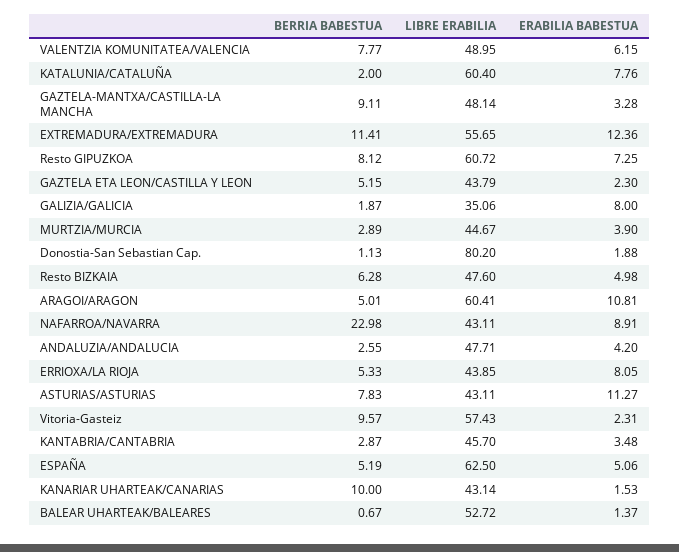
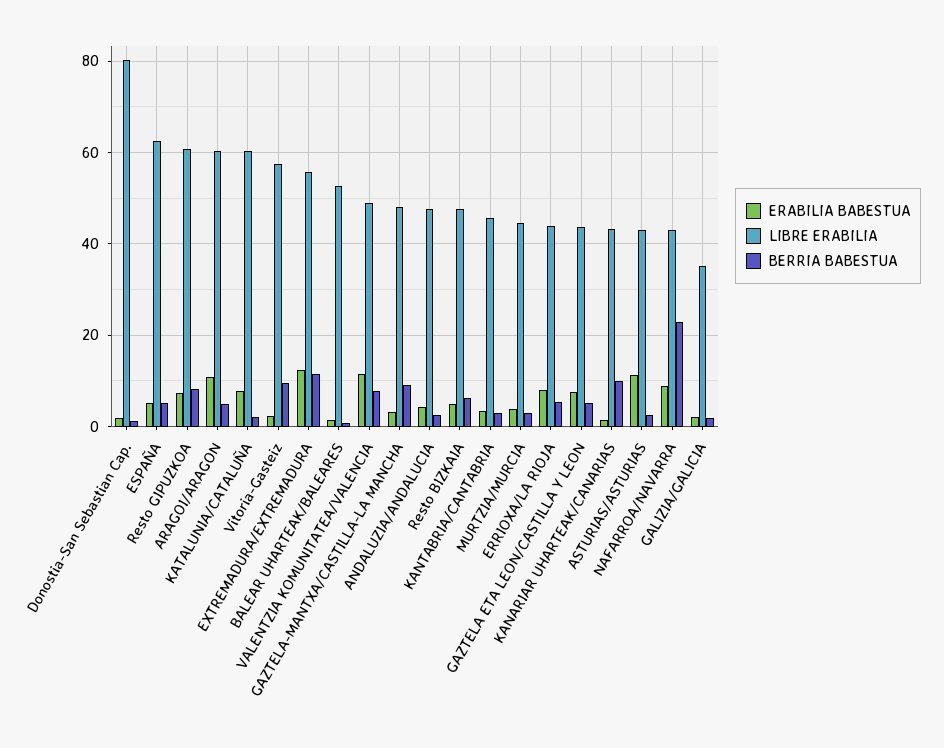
  {
    "BERRIA BABESTUA": {
      "VALENTZIA KOMUNITATEA/VALENCIA": 7.77,
      "KATALUNIA/CATALUÑA": 2,
      "GAZTELA-MANTXA/CASTILLA-LA MANCHA": 9.11,
      "EXTREMADURA/EXTREMADURA": 11.41,
      "Resto GIPUZKOA": 8.12,
      "GAZTELA ETA LEON/CASTILLA Y LEON": 5.15,
      "GALIZIA/GALICIA": 1.87,
      "MURTZIA/MURCIA": 2.89,
      "Donostia-San Sebastian Cap.": 1.13,
      "Resto BIZKAIA": 6.28,
      "ARAGOI/ARAGON": 5.01,
      "NAFARROA/NAVARRA": 22.98,
      "ANDALUZIA/ANDALUCIA": 2.55,
      "ERRIOXA/LA RIOJA": 5.33,
-     "ASTURIAS/ASTURIAS": 7.83,
+     "ASTURIAS/ASTURIAS": 2,
      "Vitoria-Gasteiz": 9.57,
      "KANTABRIA/CANTABRIA": 2.87,
      "ESPAÑA": 5.19,
      "KANARIAR UHARTEAK/CANARIAS": 10,
      "BALEAR UHARTEAK/BALEARES": 0.67
    },
    "LIBRE ERABILIA": {
      "VALENTZIA KOMUNITATEA/VALENCIA": 48.95,
      "KATALUNIA/CATALUÑA": 60.4,
      "GAZTELA-MANTXA/CASTILLA-LA MANCHA": 48.14,
      "EXTREMADURA/EXTREMADURA": 55.65,
      "Resto GIPUZKOA": 60.72,
      "GAZTELA ETA LEON/CASTILLA Y LEON": 43.79,
      "GALIZIA/GALICIA": 35.06,
      "MURTZIA/MURCIA": 44.67,
      "Donostia-San Sebastian Cap.": 80.2,
      "Resto BIZKAIA": 47.6,
      "ARAGOI/ARAGON": 60.41,
      "NAFARROA/NAVARRA": 43.11,
      "ANDALUZIA/ANDALUCIA": 47.71,
      "ERRIOXA/LA RIOJA": 43.85,
      "ASTURIAS/ASTURIAS": 43.11,
      "Vitoria-Gasteiz": 57.43,
      "KANTABRIA/CANTABRIA": 45.7,
      "ESPAÑA": 62.5,
      "KANARIAR UHARTEAK/CANARIAS": 43.14,
      "BALEAR UHARTEAK/BALEARES": 52.72
    },
    "ERABILIA BABESTUA": {
-     "VALENTZIA KOMUNITATEA/VALENCIA": 6.15,
+     "VALENTZIA KOMUNITATEA/VALENCIA": 12,
      "KATALUNIA/CATALUÑA": 7.76,
      "GAZTELA-MANTXA/CASTILLA-LA MANCHA": 3.28,
      "EXTREMADURA/EXTREMADURA": 12.36,
      "Resto GIPUZKOA": 7.25,
-     "GAZTELA ETA LEON/CASTILLA Y LEON": 2.3,
+     "GAZTELA ETA LEON/CASTILLA Y LEON": 8,
-     "GALIZIA/GALICIA": 8,
+     "GALIZIA/GALICIA": 2,
      "MURTZIA/MURCIA": 3.9,
      "Donostia-San Sebastian Cap.": 1.88,
      "Resto BIZKAIA": 4.98,
      "ARAGOI/ARAGON": 10.81,
      "NAFARROA/NAVARRA": 8.91,
      "ANDALUZIA/ANDALUCIA": 4.2,
      "ERRIOXA/LA RIOJA": 8.05,
      "ASTURIAS/ASTURIAS": 11.27,
      "Vitoria-Gasteiz": 2.31,
      "KANTABRIA/CANTABRIA": 3.48,
      "ESPAÑA": 5.06,
      "KANARIAR UHARTEAK/CANARIAS": 1.53,
      "BALEAR UHARTEAK/BALEARES": 1.37
    }
  }

